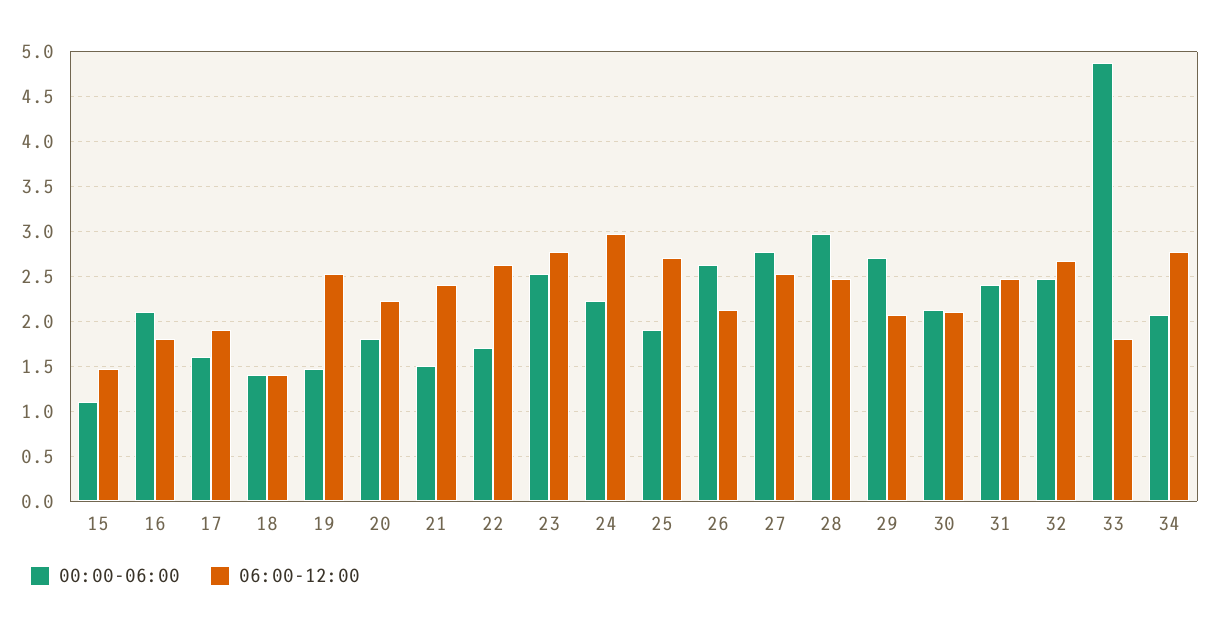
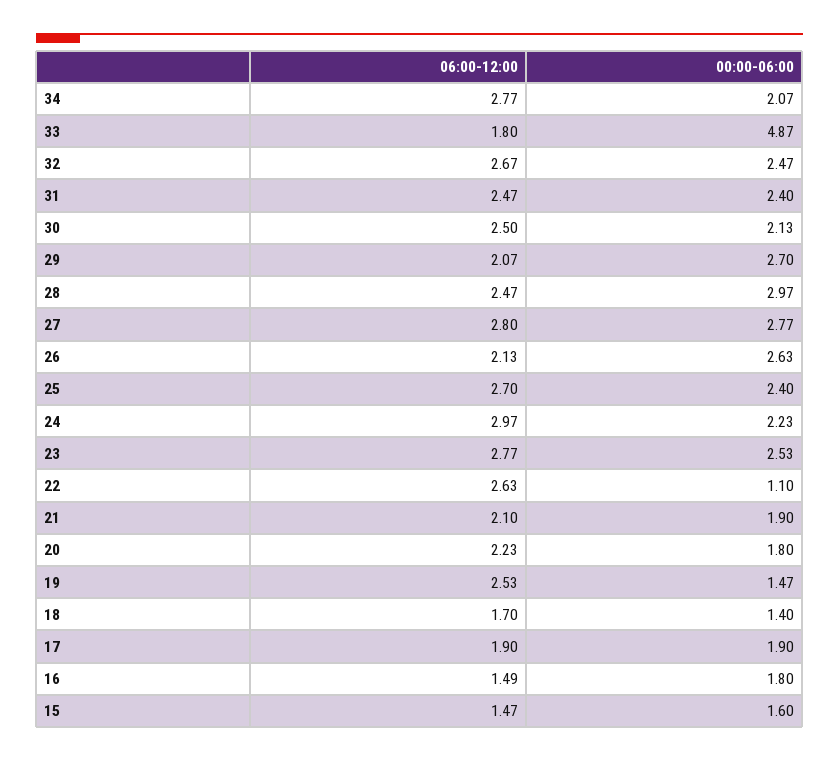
  {
    "00:00-06:00": {
-     "15": 1.1,
+     "15": 1.6,
-     "16": 2.1,
+     "16": 1.8,
-     "17": 1.6,
+     "17": 1.9,
      "18": 1.4,
      "19": 1.47,
      "20": 1.8,
-     "21": 1.5,
+     "21": 1.9,
-     "22": 1.7,
+     "22": 1.1,
      "23": 2.53,
      "24": 2.23,
-     "25": 1.9,
+     "25": 2.4,
      "26": 2.63,
      "27": 2.77,
      "28": 2.97,
      "29": 2.7,
      "30": 2.13,
      "31": 2.4,
      "32": 2.47,
      "33": 4.87,
      "34": 2.07
    },
    "06:00-12:00": {
      "15": 1.47,
-     "16": 1.8,
+     "16": 1.49,
      "17": 1.9,
-     "18": 1.4,
+     "18": 1.7,
      "19": 2.53,
      "20": 2.23,
-     "21": 2.4,
+     "21": 2.1,
      "22": 2.63,
      "23": 2.77,
      "24": 2.97,
      "25": 2.7,
      "26": 2.13,
-     "27": 2.5,
+     "27": 2.8,
      "28": 2.47,
      "29": 2.07,
-     "30": 2.1,
+     "30": 2.5,
      "31": 2.47,
      "32": 2.67,
      "33": 1.8,
      "34": 2.77
    }
  }

